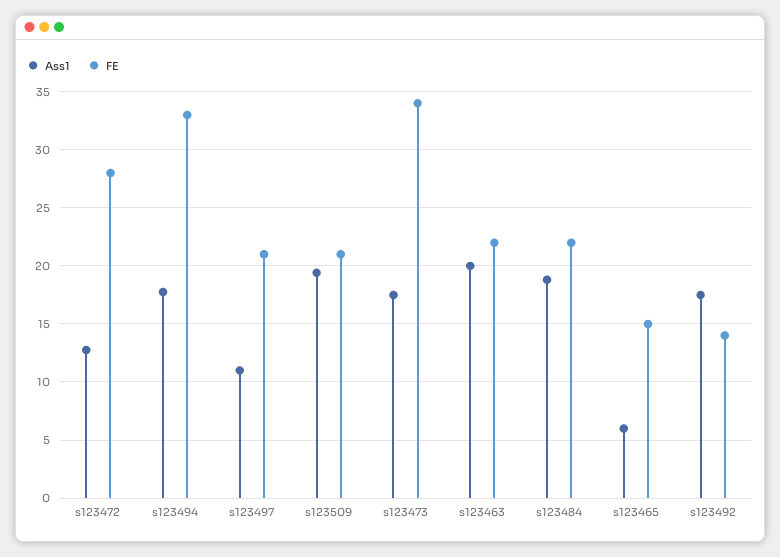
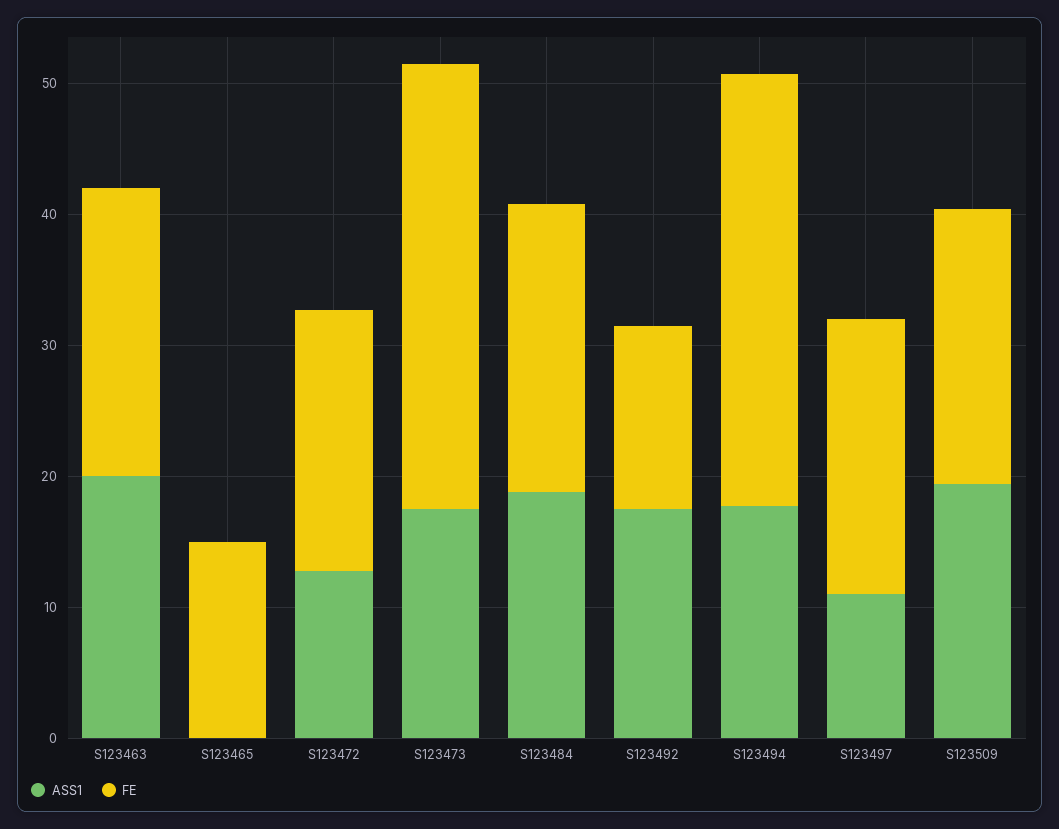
  {
    "Ass1": {
      "s123472": 13,
      "s123494": 18,
      "s123497": 11,
      "s123509": 19,
      "s123473": 18,
      "s123463": 20,
      "s123484": 19,
-     "s123465": 6,
+     "s123465": 0,
      "s123492": 18
    },
    "FE": {
-     "s123472": 28,
+     "s123472": 20,
      "s123494": 33,
      "s123497": 21,
      "s123509": 21,
      "s123473": 34,
      "s123463": 22,
      "s123484": 22,
      "s123465": 15,
      "s123492": 14
    }
  }

